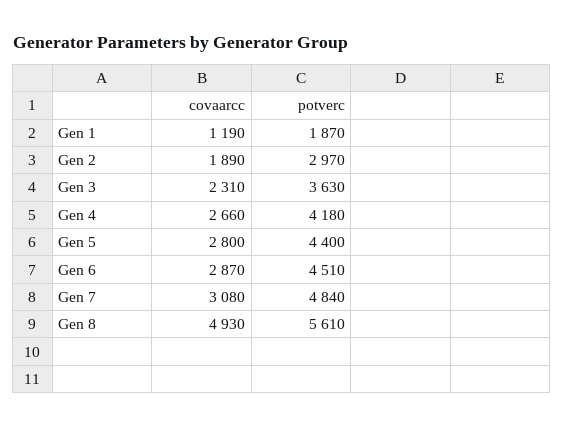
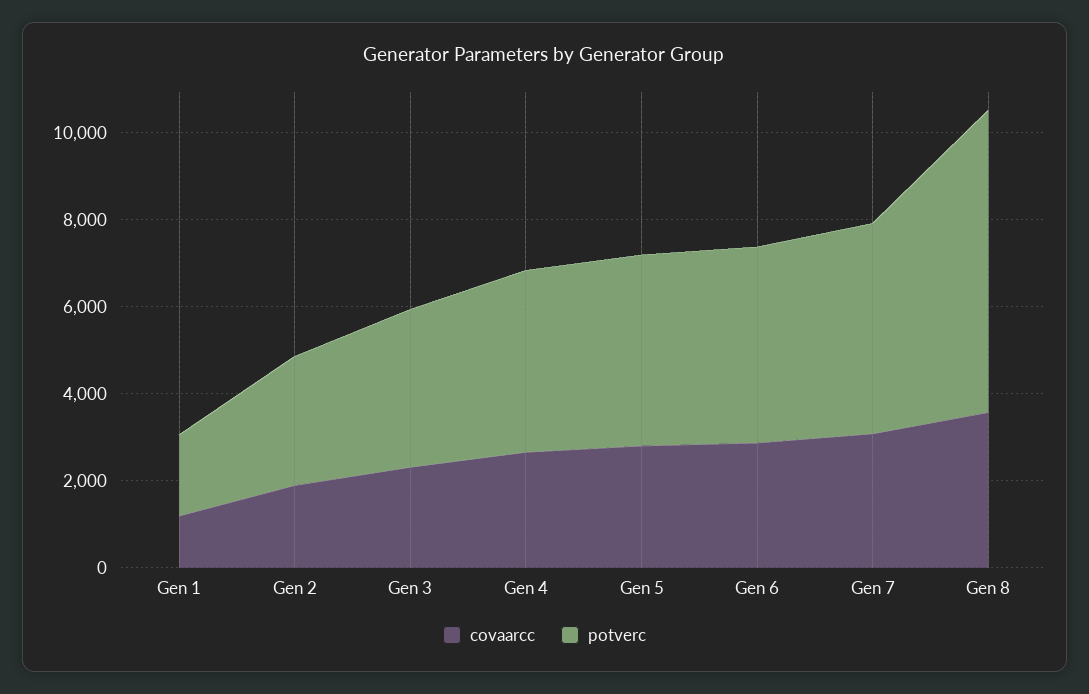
  {
    "covaarcc": {
      "Gen 1": 1190,
      "Gen 2": 1890,
      "Gen 3": 2310,
      "Gen 4": 2660,
      "Gen 5": 2800,
      "Gen 6": 2870,
      "Gen 7": 3080,
-     "Gen 8": 4930
+     "Gen 8": 3500
    },
    "potverc": {
      "Gen 1": 1870,
      "Gen 2": 2970,
      "Gen 3": 3630,
      "Gen 4": 4180,
      "Gen 5": 4400,
      "Gen 6": 4510,
      "Gen 7": 4840,
-     "Gen 8": 5610
+     "Gen 8": 7000
    }
  }

